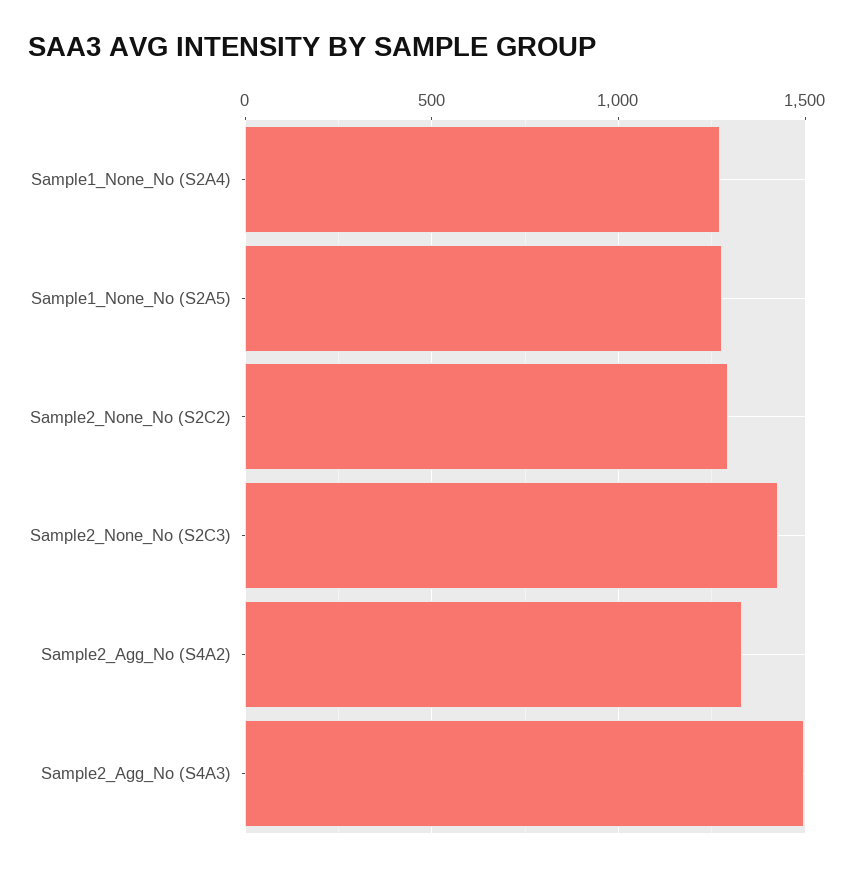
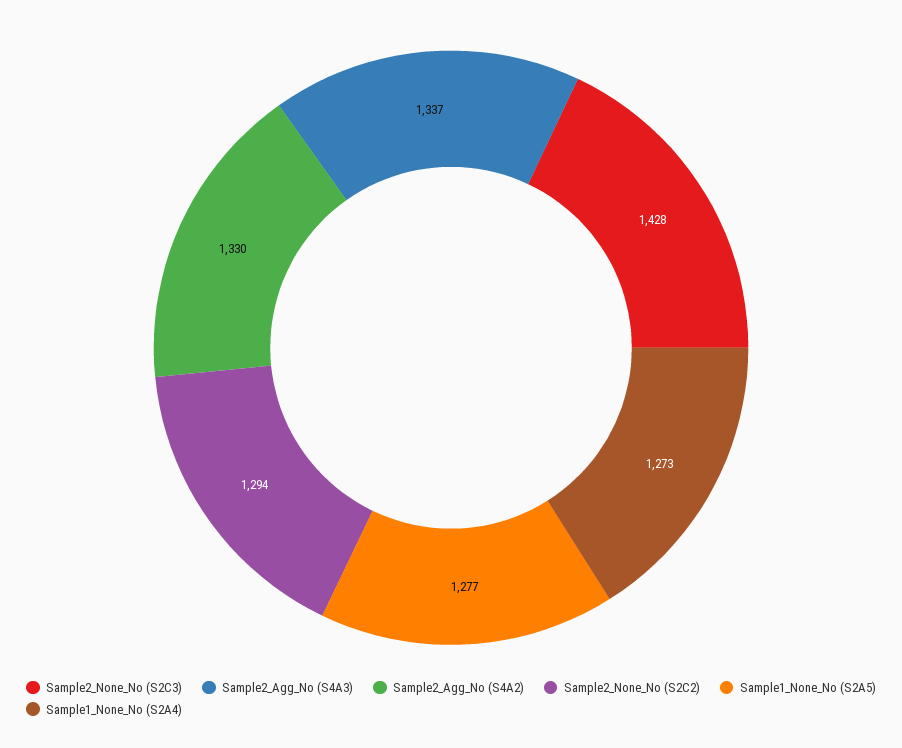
  {
    "Sample1_None_No (S2A4)": 1273,
    "Sample1_None_No (S2A5)": 1277,
    "Sample2_None_No (S2C2)": 1294,
    "Sample2_None_No (S2C3)": 1428,
    "Sample2_Agg_No (S4A2)": 1330,
-   "Sample2_Agg_No (S4A3)": 1500
+   "Sample2_Agg_No (S4A3)": 1337
  }

